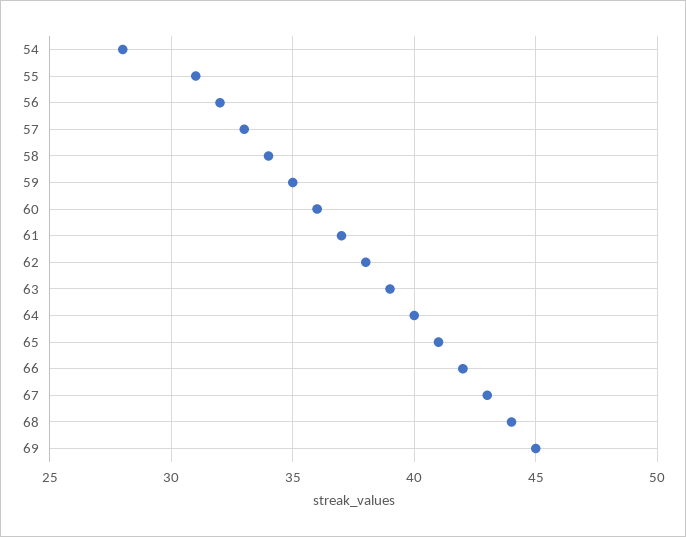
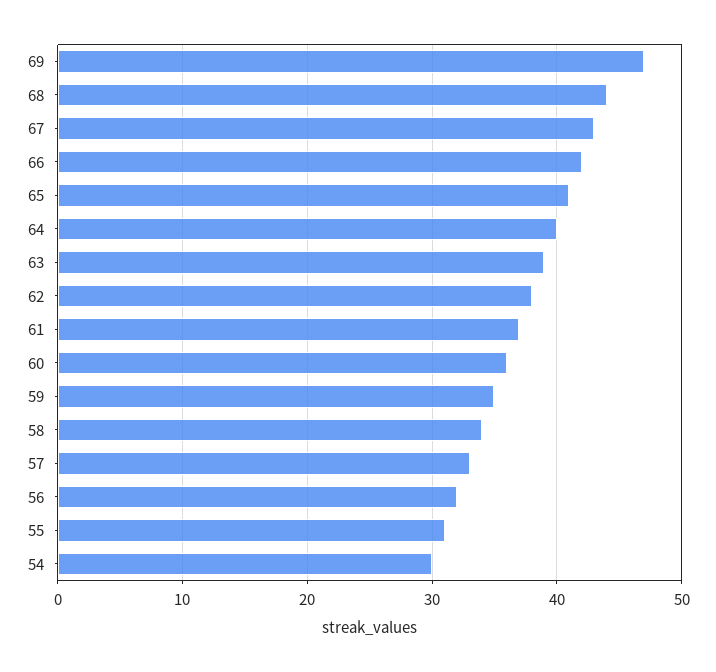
  {
-   "54": 28,
+   "54": 30,
    "55": 31,
    "56": 32,
    "57": 33,
    "58": 34,
    "59": 35,
    "60": 36,
    "61": 37,
    "62": 38,
    "63": 39,
    "64": 40,
    "65": 41,
    "66": 42,
    "67": 43,
    "68": 44,
-   "69": 45
+   "69": 47
  }

